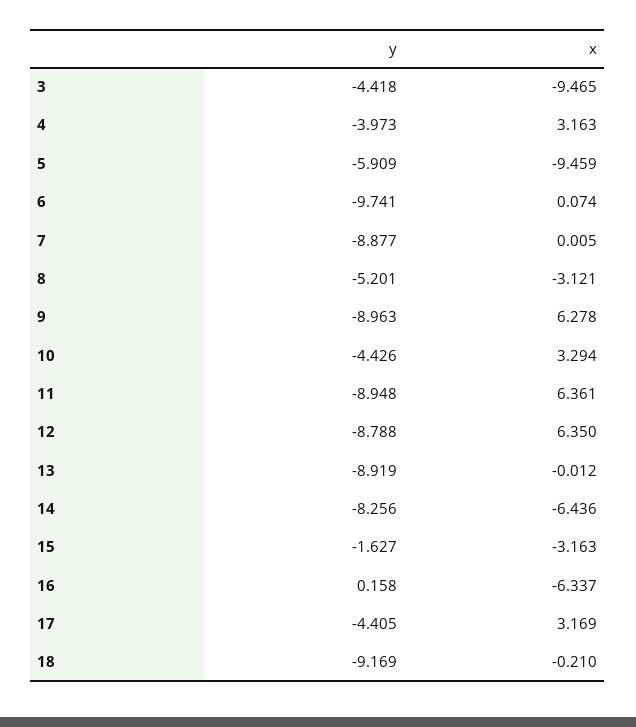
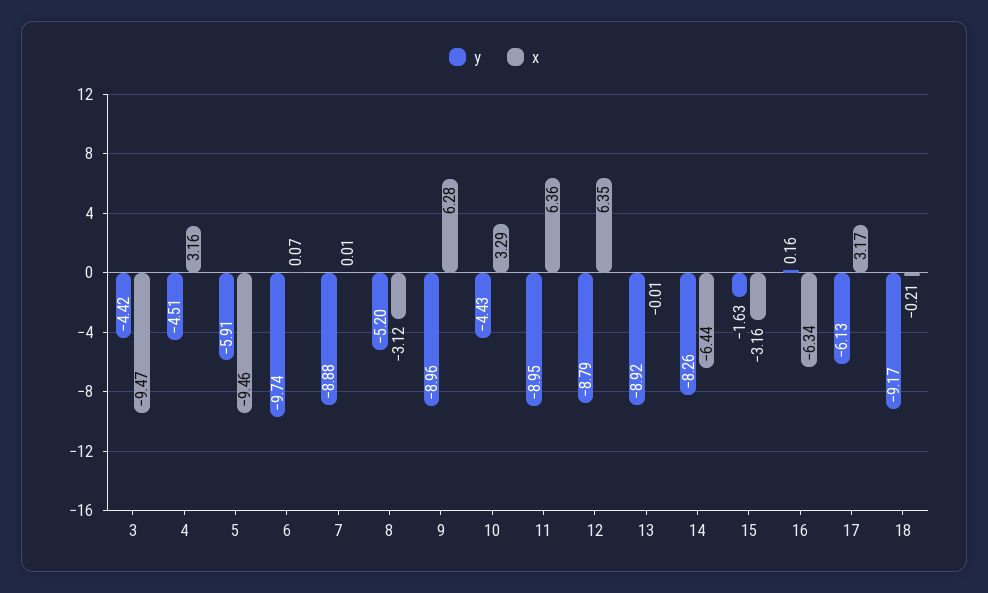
  {
    "y": {
      "3": -4.418,
-     "4": -3.973,
+     "4": -4.51,
      "5": -5.909,
      "6": -9.741,
      "7": -8.877,
      "8": -5.201,
      "9": -8.963,
      "10": -4.426,
      "11": -8.948,
      "12": -8.788,
      "13": -8.919,
      "14": -8.256,
      "15": -1.627,
      "16": 0.158,
-     "17": -4.405,
+     "17": -6.13,
      "18": -9.169
    },
    "x": {
      "3": -9.465,
      "4": 3.163,
      "5": -9.459,
      "6": 0.074,
      "7": 0.005,
      "8": -3.121,
      "9": 6.278,
      "10": 3.294,
      "11": 6.361,
      "12": 6.35,
      "13": -0.012,
      "14": -6.436,
      "15": -3.163,
      "16": -6.337,
      "17": 3.169,
      "18": -0.21
    }
  }

